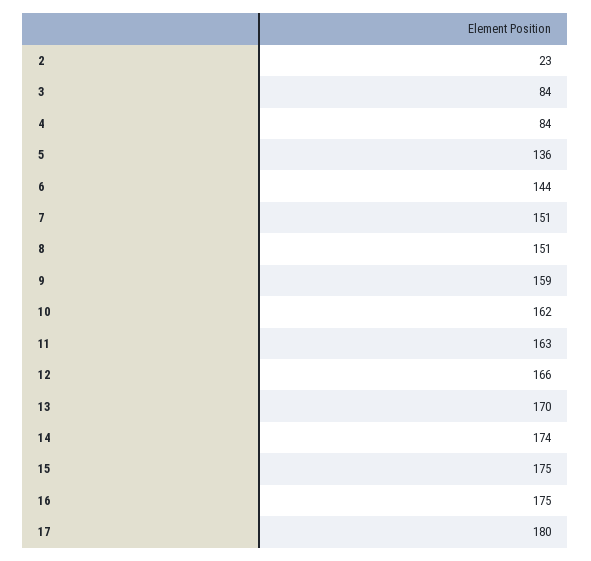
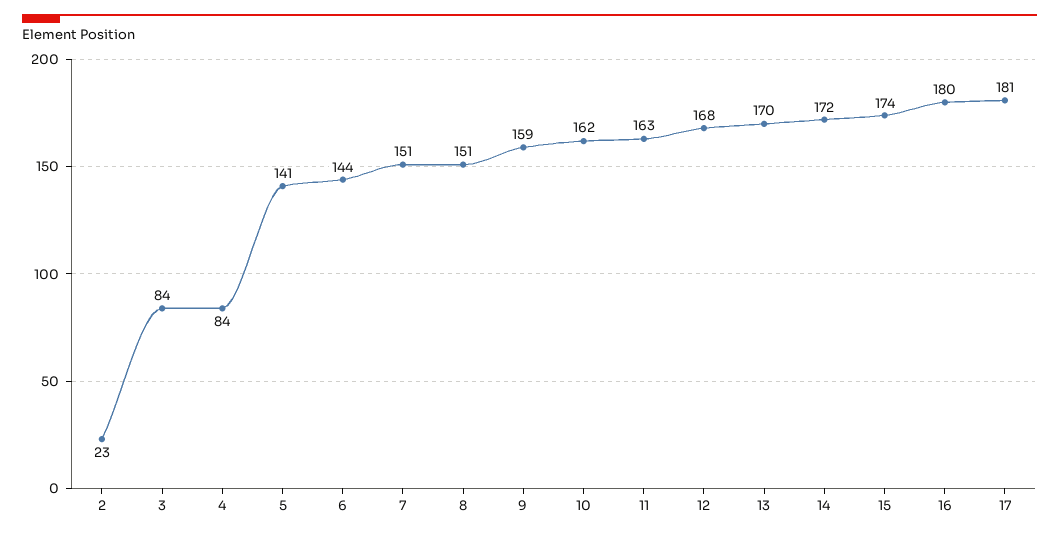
  {
    "2": 23,
    "3": 84,
    "4": 84,
-   "5": 136,
+   "5": 141,
    "6": 144,
    "7": 151,
    "8": 151,
    "9": 159,
    "10": 162,
    "11": 163,
-   "12": 166,
+   "12": 168,
    "13": 170,
-   "14": 174,
+   "14": 172,
-   "15": 175,
+   "15": 174,
-   "16": 175,
+   "16": 180,
-   "17": 180
+   "17": 181
  }

